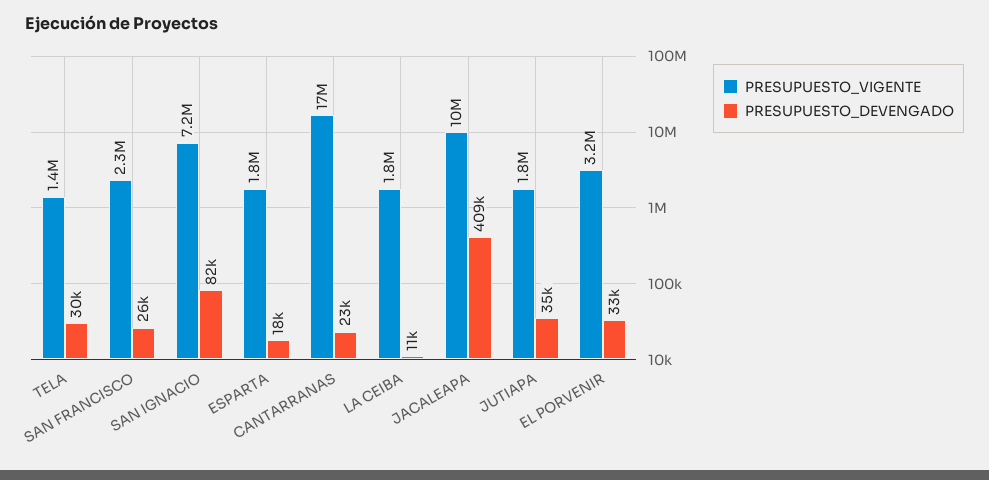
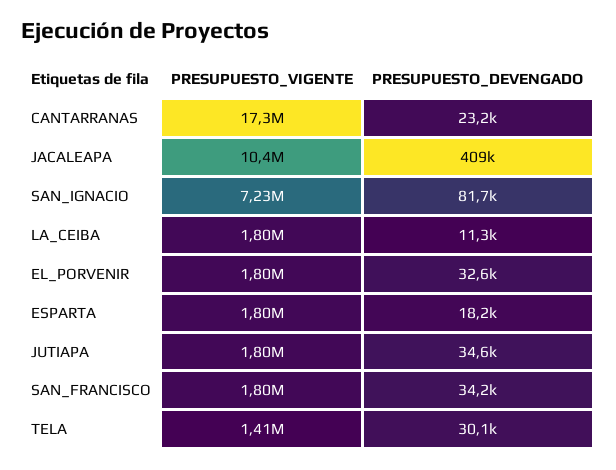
  {
    "PRESUPUESTO_VIGENTE": {
      "TELA": 1410000,
-     "SAN FRANCISCO": 2300000,
+     "SAN FRANCISCO": 1800000,
      "SAN IGNACIO": 7230000,
      "ESPARTA": 1800000,
      "CANTARRANAS": 17300000,
      "LA CEIBA": 1800000,
      "JACALEAPA": 10400000,
      "JUTIAPA": 1800000,
-     "EL PORVENIR": 3200000
+     "EL PORVENIR": 1800000
    },
    "PRESUPUESTO_DEVENGADO": {
      "TELA": 30100,
-     "SAN FRANCISCO": 26000,
+     "SAN FRANCISCO": 34200,
      "SAN IGNACIO": 81700,
      "ESPARTA": 18200,
      "CANTARRANAS": 23200,
      "LA CEIBA": 11300,
      "JACALEAPA": 409000,
      "JUTIAPA": 34600,
      "EL PORVENIR": 32600
    }
  }

